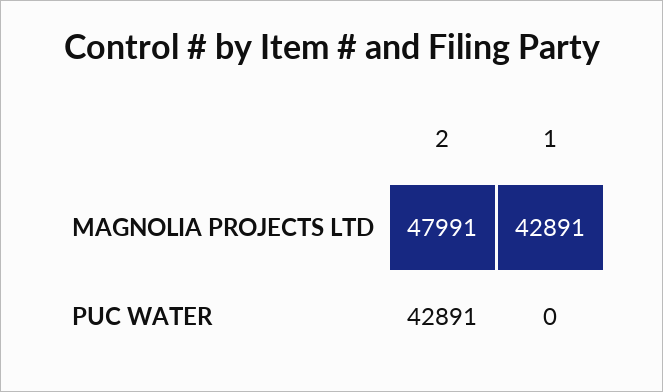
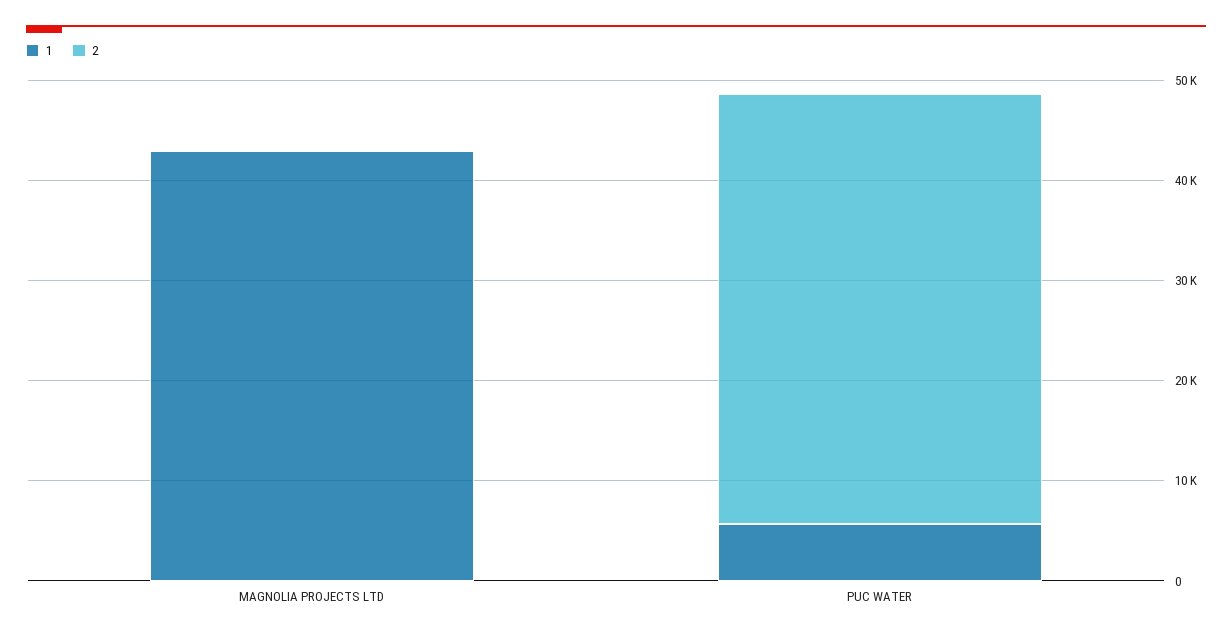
  {
    "2": {
-     "MAGNOLIA PROJECTS LTD": 47991,
+     "MAGNOLIA PROJECTS LTD": 0,
      "PUC WATER": 42891
    },
    "1": {
      "MAGNOLIA PROJECTS LTD": 42891,
-     "PUC WATER": 0
+     "PUC WATER": 6000
    }
  }

